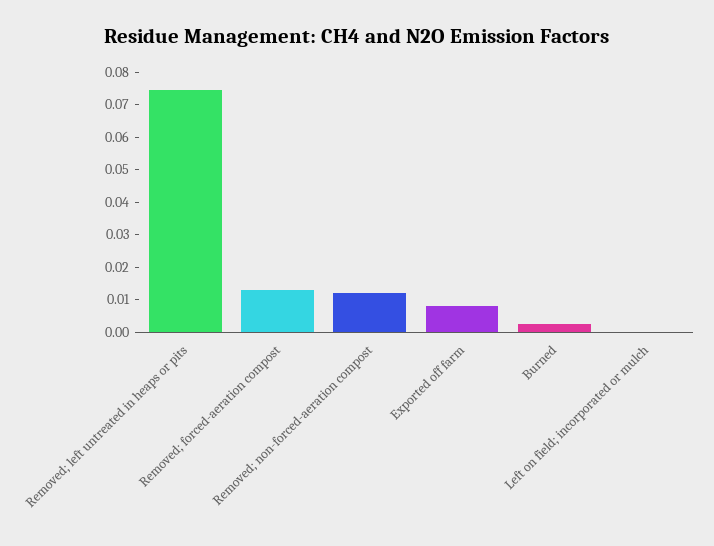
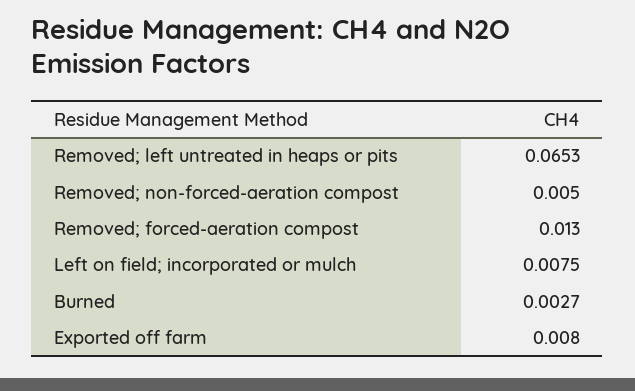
  {
-   "Removed; left untreated in heaps or pits": 0.075,
+   "Removed; left untreated in heaps or pits": 0.0653,
    "Removed; forced-aeration compost": 0.013,
-   "Removed; non-forced-aeration compost": 0.0125,
+   "Removed; non-forced-aeration compost": 0.005,
    "Exported off farm": 0.008,
    "Burned": 0.0027,
-   "Left on field; incorporated or mulch": 0
+   "Left on field; incorporated or mulch": 0.0075
  }

